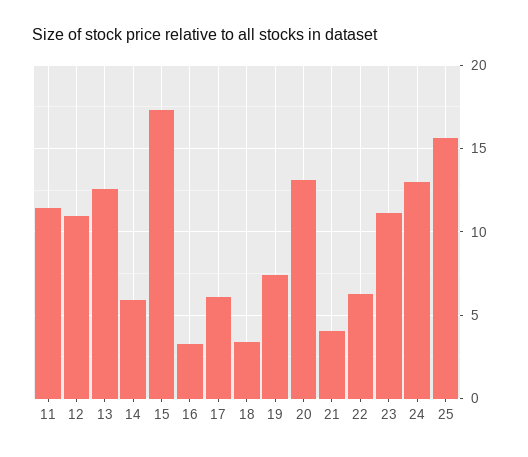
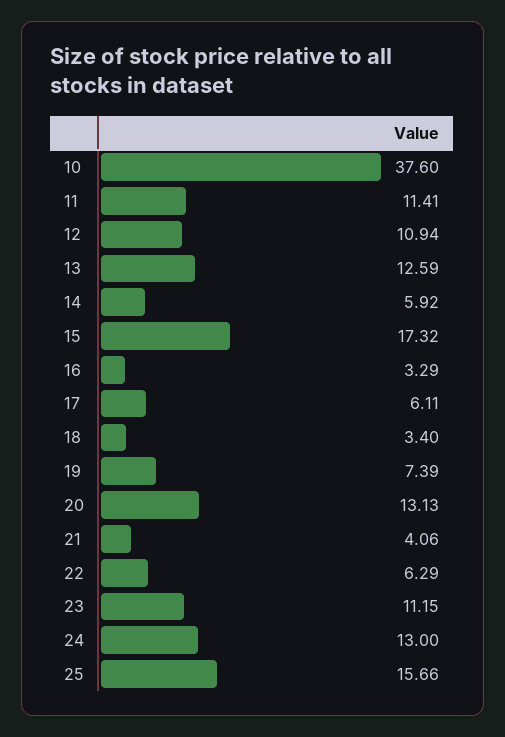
  {
    "11": 11.41,
    "12": 10.94,
    "13": 12.59,
    "14": 5.92,
    "15": 17.32,
    "16": 3.29,
    "17": 6.11,
    "18": 3.4,
    "19": 7.39,
    "20": 13.13,
    "21": 4.06,
    "22": 6.29,
    "23": 11.15,
    "24": 13,
-   "25": 15.66
+   "25": 15.66,
+   "10": 37.6
  }

